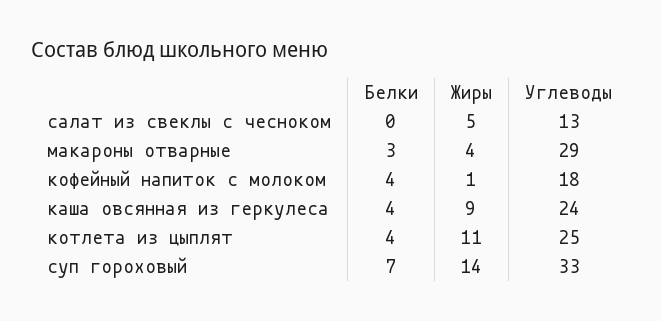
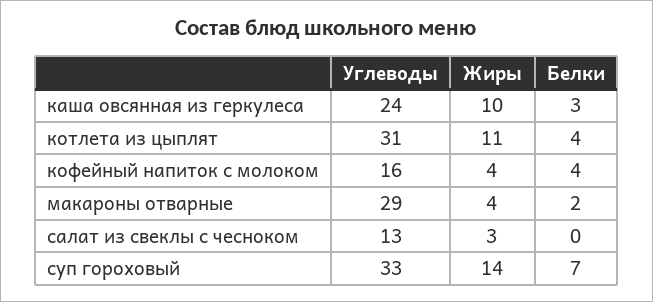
  {
    "Белки": {
      "салат из свеклы с чесноком": 0,
-     "макароны отварные": 3,
+     "макароны отварные": 2,
      "кофейный напиток с молоком": 4,
-     "каша овсянная из геркулеса": 4,
+     "каша овсянная из геркулеса": 3,
      "котлета из цыплят": 4,
      "суп гороховый": 7
    },
    "Жиры": {
-     "салат из свеклы с чесноком": 5,
+     "салат из свеклы с чесноком": 3,
      "макароны отварные": 4,
-     "кофейный напиток с молоком": 1,
+     "кофейный напиток с молоком": 4,
-     "каша овсянная из геркулеса": 9,
+     "каша овсянная из геркулеса": 10,
      "котлета из цыплят": 11,
      "суп гороховый": 14
    },
    "Углеводы": {
      "салат из свеклы с чесноком": 13,
      "макароны отварные": 29,
-     "кофейный напиток с молоком": 18,
+     "кофейный напиток с молоком": 16,
      "каша овсянная из геркулеса": 24,
-     "котлета из цыплят": 25,
+     "котлета из цыплят": 31,
      "суп гороховый": 33
    }
  }

